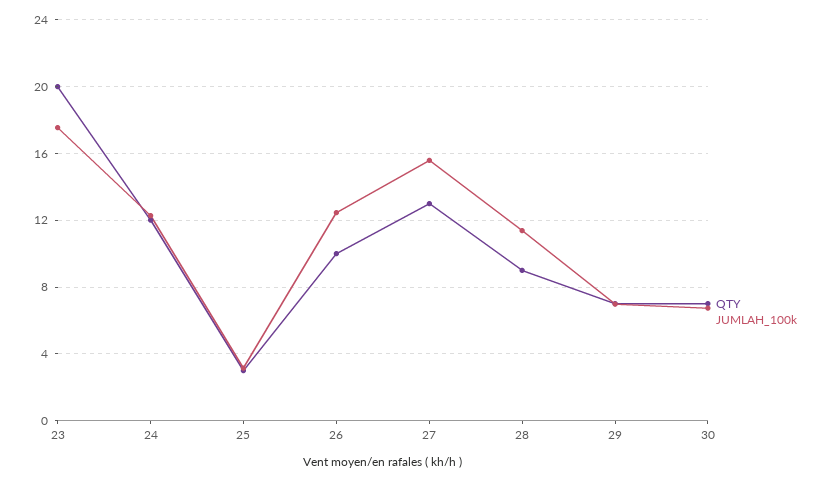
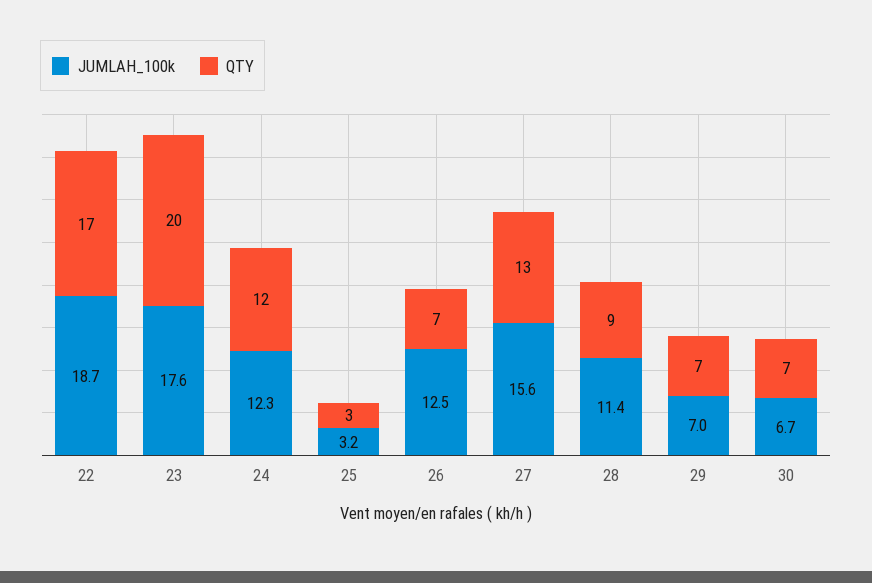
  {
    "QTY": {
      "23": 20,
      "24": 12,
      "25": 3,
-     "26": 10,
+     "26": 7,
      "27": 13,
      "28": 9,
      "29": 7,
-     "30": 7
+     "30": 7,
+     "22": 17
    },
    "JUMLAH_100k": {
      "23": 17.6,
      "24": 12.3,
      "25": 3.2,
      "26": 12.5,
      "27": 15.6,
      "28": 11.4,
      "29": 7,
-     "30": 6.7
+     "30": 6.7,
+     "22": 18.7
    }
  }

